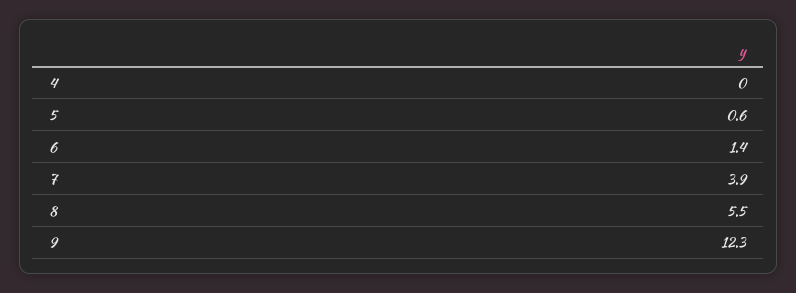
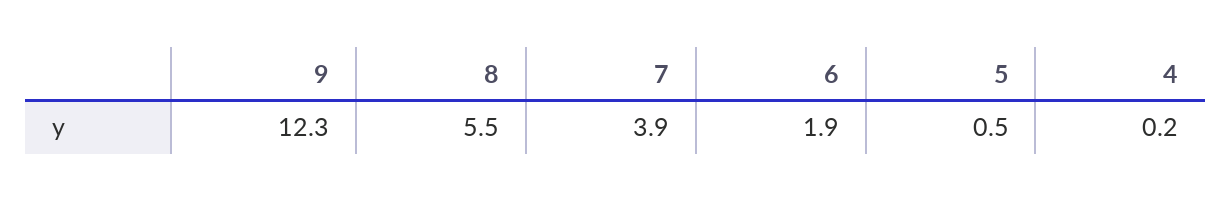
  {
-   "4": 0,
+   "4": 0.2,
-   "5": 0.6,
+   "5": 0.5,
-   "6": 1.4,
+   "6": 1.9,
    "7": 3.9,
    "8": 5.5,
    "9": 12.3
  }

